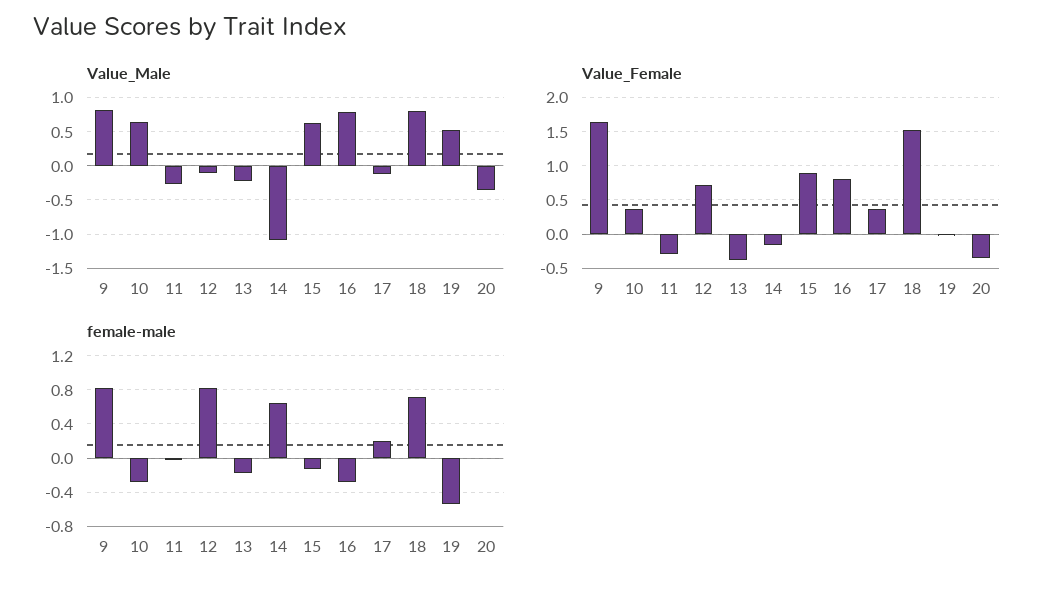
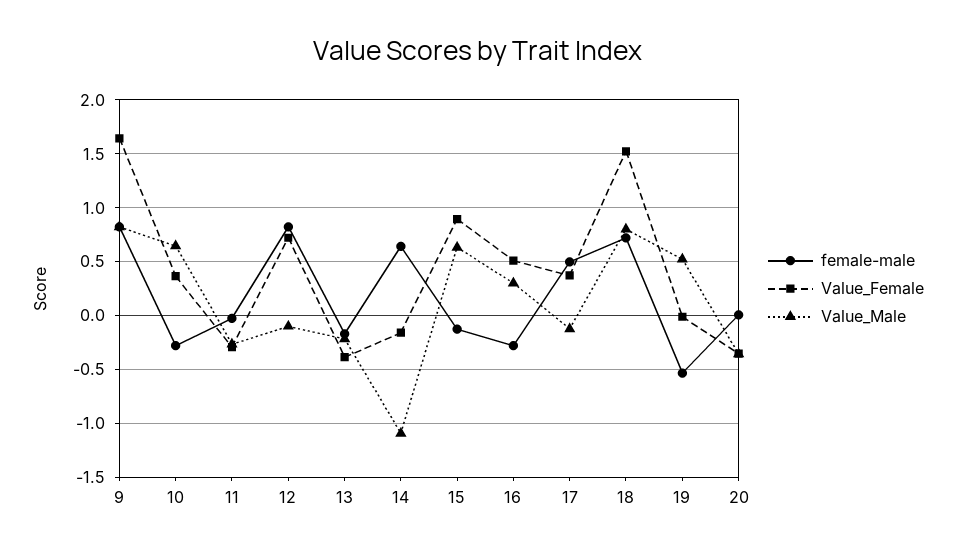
  {
    "Value_Male": {
      "9": 0.8,
      "10": 0.6,
      "11": -0.3,
      "12": -0.1,
      "13": -0.2,
      "14": -1.1,
      "15": 0.6,
-     "16": 0.8,
+     "16": 0.3,
      "17": -0.1,
      "18": 0.8,
      "19": 0.5,
      "20": -0.4
    },
    "Value_Female": {
      "9": 1.6,
      "10": 0.4,
      "11": -0.3,
      "12": 0.7,
      "13": -0.4,
      "14": -0.2,
      "15": 0.9,
-     "16": 0.8,
+     "16": 0.5,
      "17": 0.4,
      "18": 1.5,
      "19": 0,
      "20": -0.4
    },
    "female-male": {
      "9": 0.8,
      "10": -0.3,
      "11": 0,
      "12": 0.8,
      "13": -0.2,
      "14": 0.6,
      "15": -0.1,
      "16": -0.3,
-     "17": 0.2,
+     "17": 0.5,
      "18": 0.7,
      "19": -0.5,
      "20": 0
    }
  }

